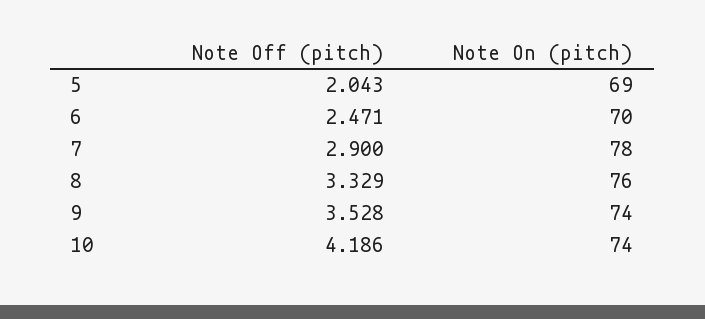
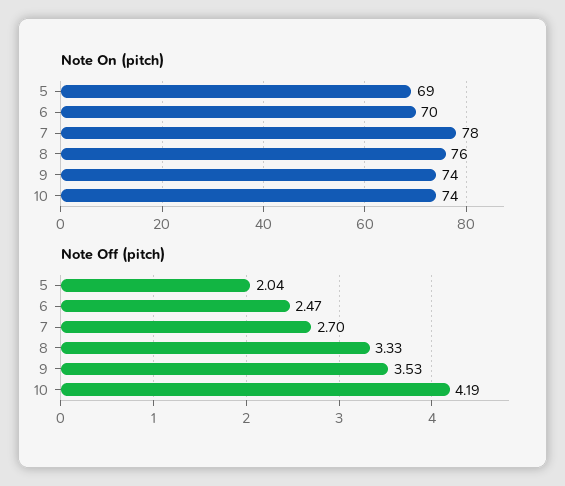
  {
    "Note Off (pitch)": {
      "5": 2.043,
      "6": 2.471,
-     "7": 2.9,
+     "7": 2.7,
      "8": 3.329,
      "9": 3.528,
      "10": 4.186
    },
    "Note On (pitch)": {
      "5": 69,
      "6": 70,
      "7": 78,
      "8": 76,
      "9": 74,
      "10": 74
    }
  }

